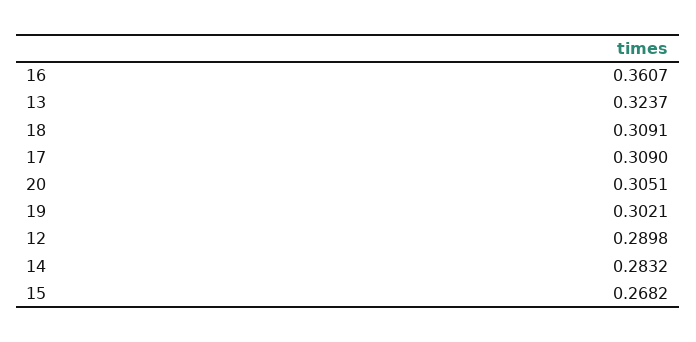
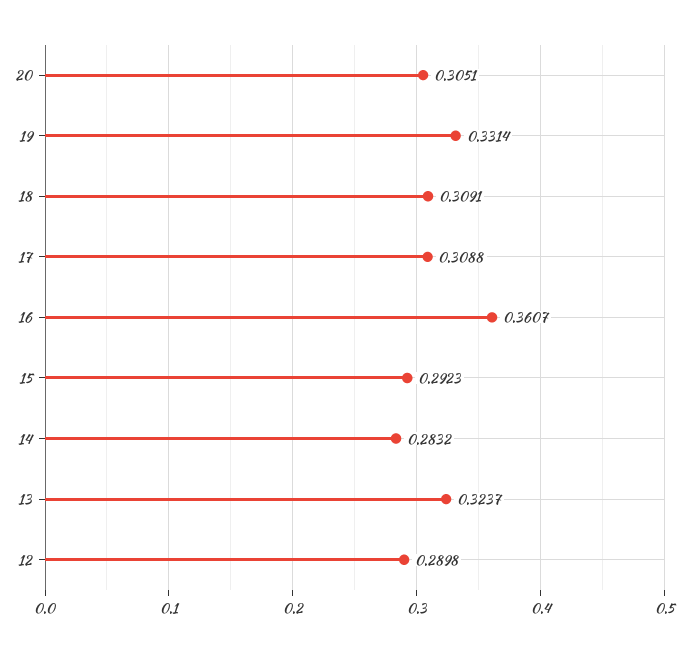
  {
    "16": 0.3607,
    "13": 0.3237,
    "18": 0.3091,
-   "17": 0.309,
+   "17": 0.3088,
    "20": 0.3051,
-   "19": 0.3021,
+   "19": 0.3314,
    "12": 0.2898,
    "14": 0.2832,
-   "15": 0.2682
+   "15": 0.2923
  }

